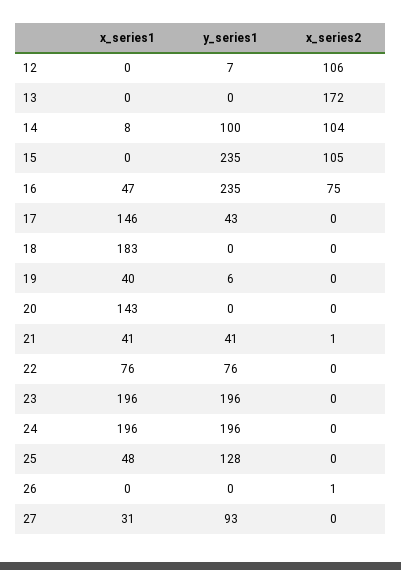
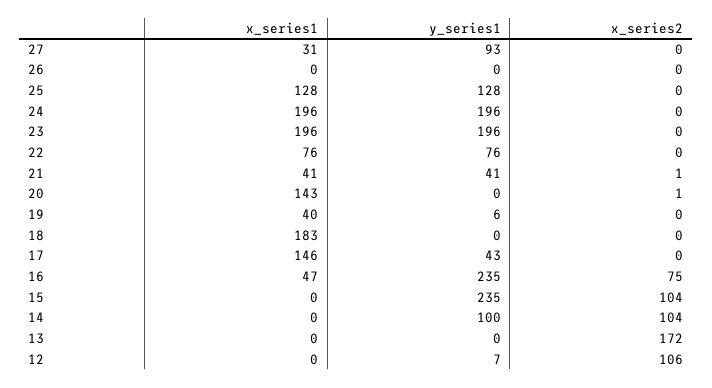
  {
    "x_series1": {
      "12": 0,
      "13": 0,
-     "14": 8,
+     "14": 0,
      "15": 0,
      "16": 47,
      "17": 146,
      "18": 183,
      "19": 40,
      "20": 143,
      "21": 41,
      "22": 76,
      "23": 196,
      "24": 196,
-     "25": 48,
+     "25": 128,
      "26": 0,
      "27": 31
    },
    "y_series1": {
      "12": 7,
      "13": 0,
      "14": 100,
      "15": 235,
      "16": 235,
      "17": 43,
      "18": 0,
      "19": 6,
      "20": 0,
      "21": 41,
      "22": 76,
      "23": 196,
      "24": 196,
      "25": 128,
      "26": 0,
      "27": 93
    },
    "x_series2": {
      "12": 106,
      "13": 172,
      "14": 104,
-     "15": 105,
+     "15": 104,
      "16": 75,
      "17": 0,
      "18": 0,
      "19": 0,
-     "20": 0,
+     "20": 1,
      "21": 1,
      "22": 0,
      "23": 0,
      "24": 0,
      "25": 0,
-     "26": 1,
+     "26": 0,
      "27": 0
    }
  }

